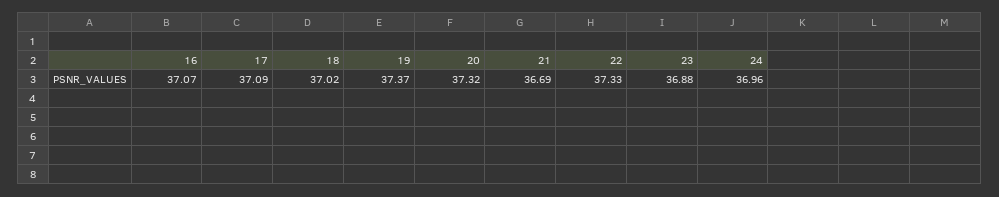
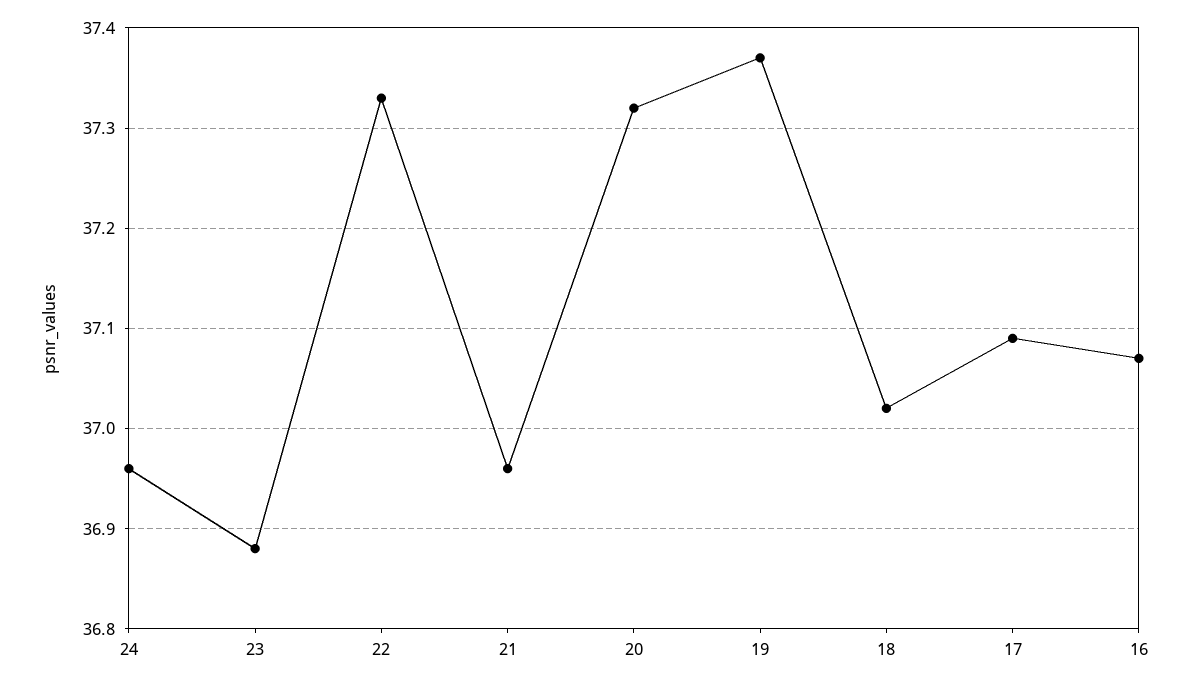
  {
    "16": 37.07,
    "17": 37.09,
    "18": 37.02,
    "19": 37.37,
    "20": 37.32,
-   "21": 36.69,
+   "21": 36.96,
    "22": 37.33,
    "23": 36.88,
    "24": 36.96
  }

